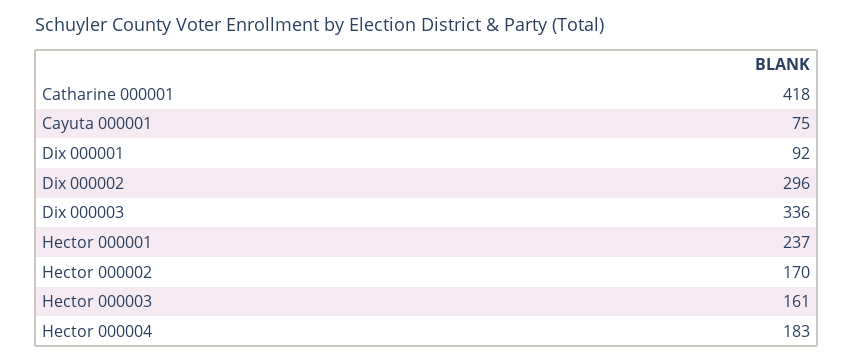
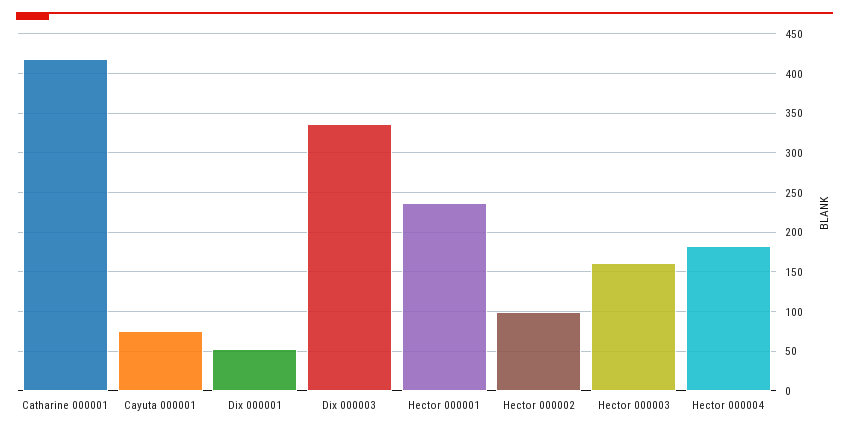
  {
    "Catharine 000001": 418,
    "Cayuta 000001": 75,
-   "Dix 000001": 92,
+   "Dix 000001": 50,
-   "Dix 000002": 296,
    "Dix 000003": 336,
    "Hector 000001": 237,
-   "Hector 000002": 170,
+   "Hector 000002": 100,
    "Hector 000003": 161,
    "Hector 000004": 183
  }

